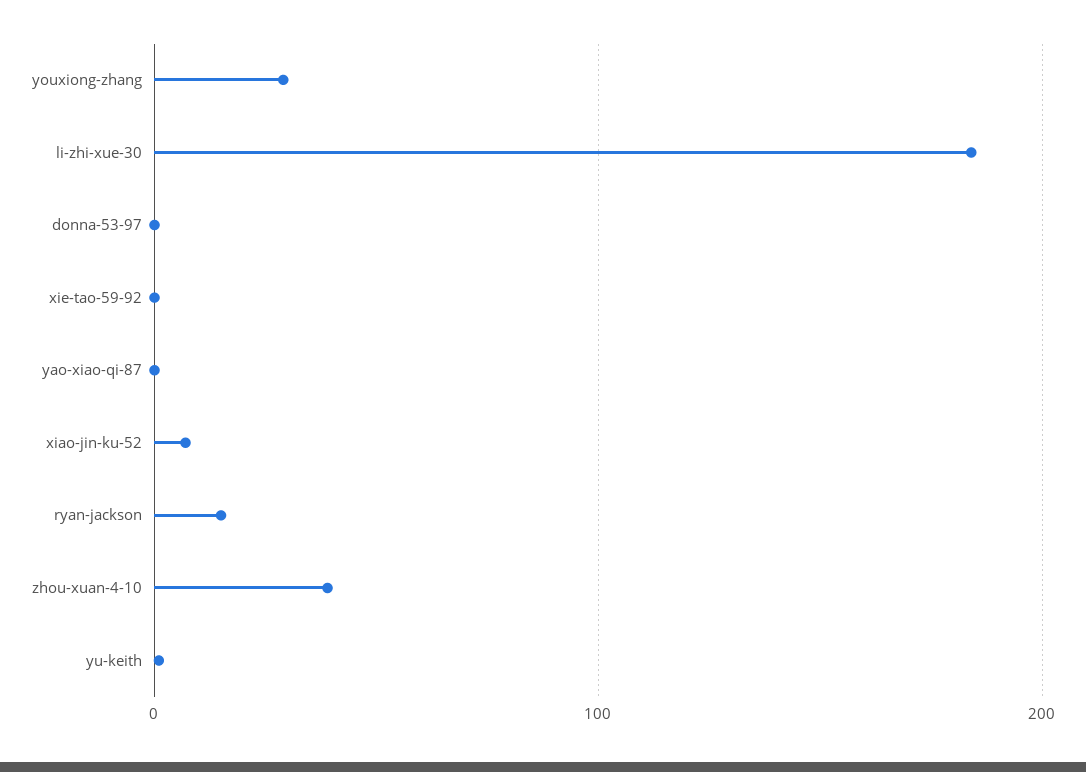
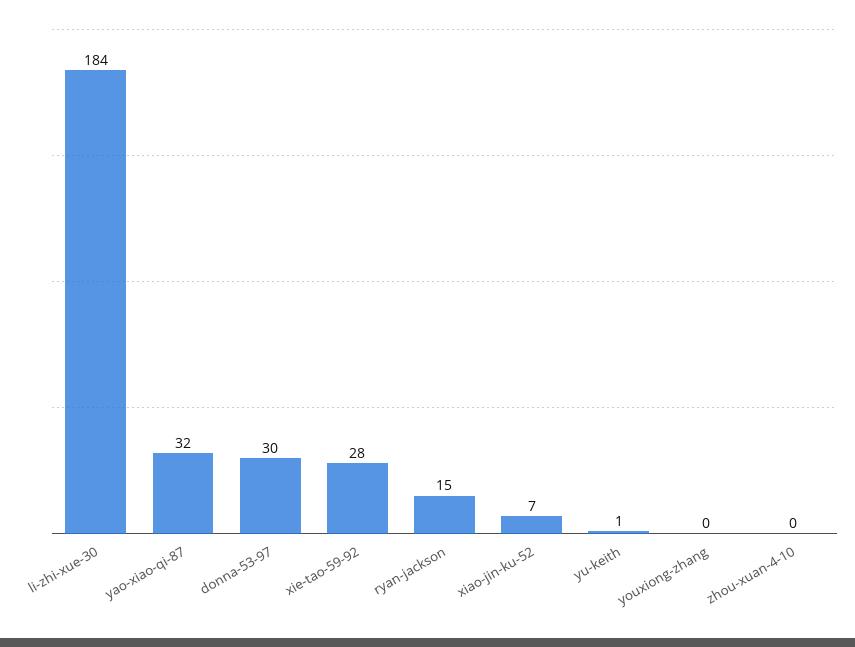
  {
-   "youxiong-zhang": 30,
+   "youxiong-zhang": 0,
    "li-zhi-xue-30": 184,
-   "donna-53-97": 0,
+   "donna-53-97": 30,
-   "xie-tao-59-92": 0,
+   "xie-tao-59-92": 28,
-   "yao-xiao-qi-87": 0,
+   "yao-xiao-qi-87": 32,
    "xiao-jin-ku-52": 7,
    "ryan-jackson": 15,
-   "zhou-xuan-4-10": 40,
+   "zhou-xuan-4-10": 0,
    "yu-keith": 1
  }

